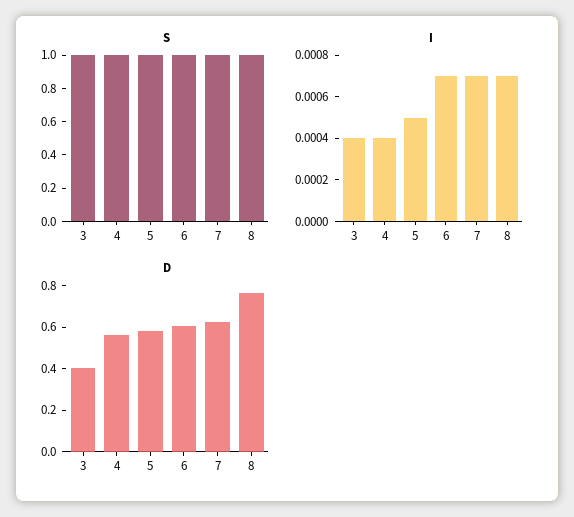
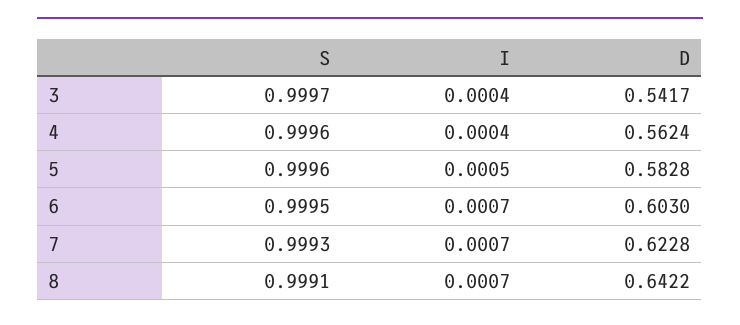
  {
    "S": {
      "3": 0.9997,
      "4": 0.9996,
      "5": 0.9996,
      "6": 0.9995,
      "7": 0.9993,
      "8": 0.9991
    },
    "I": {
      "3": 0.0004,
      "4": 0.0004,
      "5": 0.0005,
      "6": 0.0007,
      "7": 0.0007,
      "8": 0.0007
    },
    "D": {
-     "3": 0.4,
+     "3": 0.5417,
      "4": 0.5624,
      "5": 0.5828,
      "6": 0.603,
      "7": 0.6228,
-     "8": 0.75
+     "8": 0.6422
    }
  }

